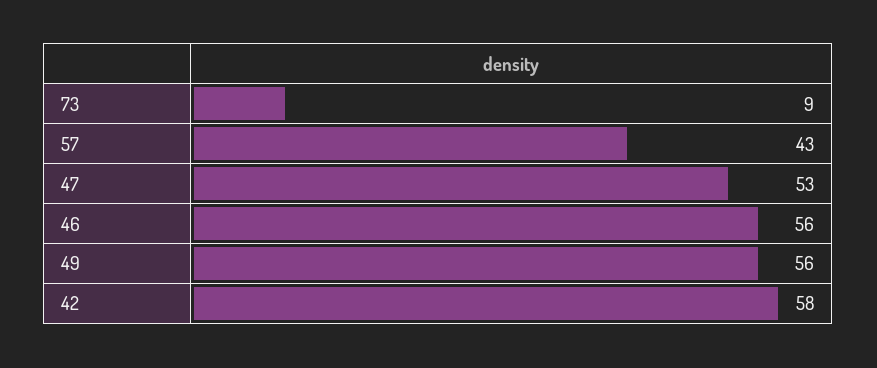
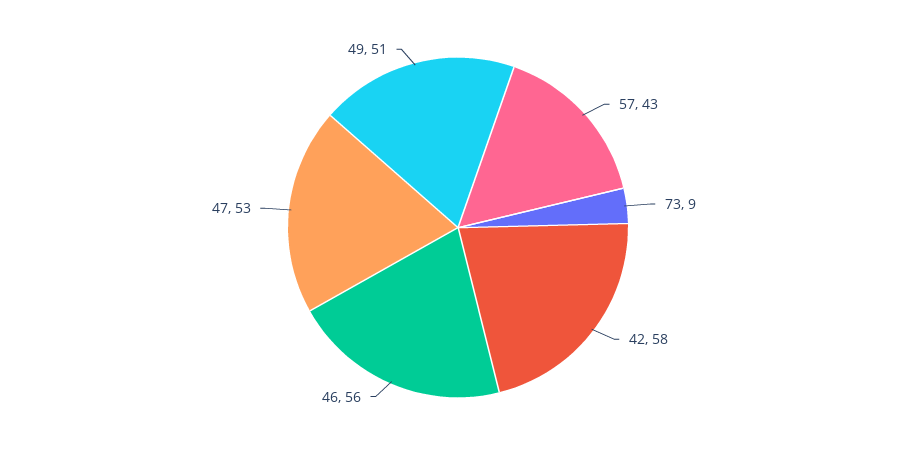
  {
    "73": 9,
    "57": 43,
    "47": 53,
    "46": 56,
-   "49": 56,
+   "49": 51,
    "42": 58
  }

